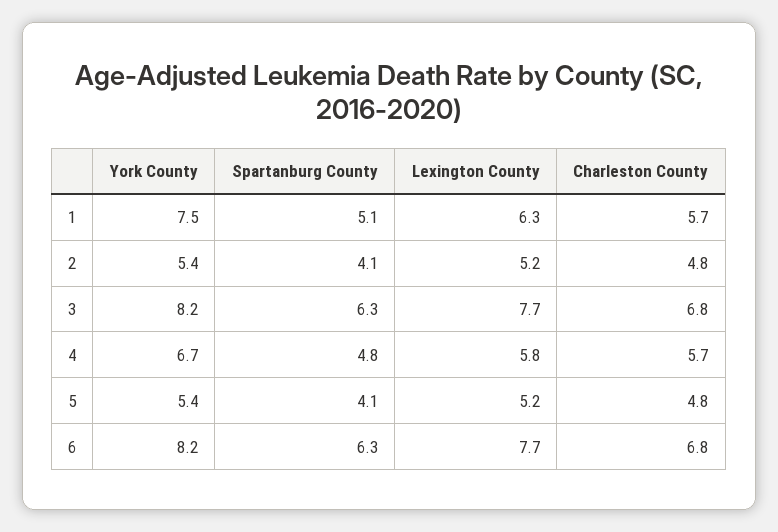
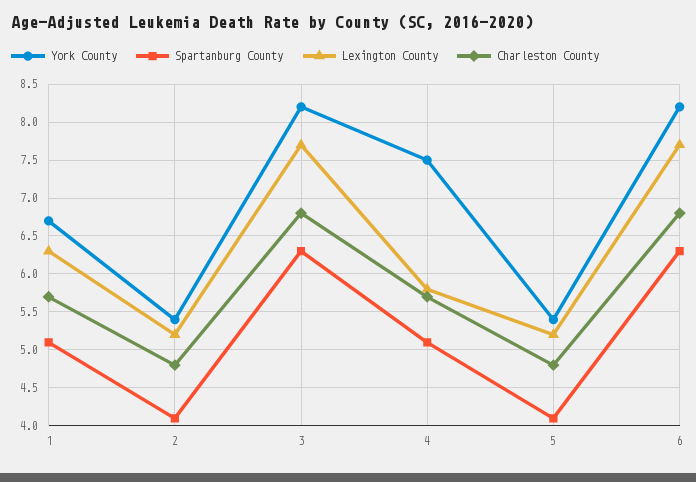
  {
    "York County": {
-     "1": 7.5,
+     "1": 6.7,
      "2": 5.4,
      "3": 8.2,
-     "4": 6.7,
+     "4": 7.5,
      "5": 5.4,
      "6": 8.2
    },
    "Spartanburg County": {
      "1": 5.1,
      "2": 4.1,
      "3": 6.3,
-     "4": 4.8,
+     "4": 5.1,
      "5": 4.1,
      "6": 6.3
    },
    "Lexington County": {
      "1": 6.3,
      "2": 5.2,
      "3": 7.7,
      "4": 5.8,
      "5": 5.2,
      "6": 7.7
    },
    "Charleston County": {
      "1": 5.7,
      "2": 4.8,
      "3": 6.8,
      "4": 5.7,
      "5": 4.8,
      "6": 6.8
    }
  }

